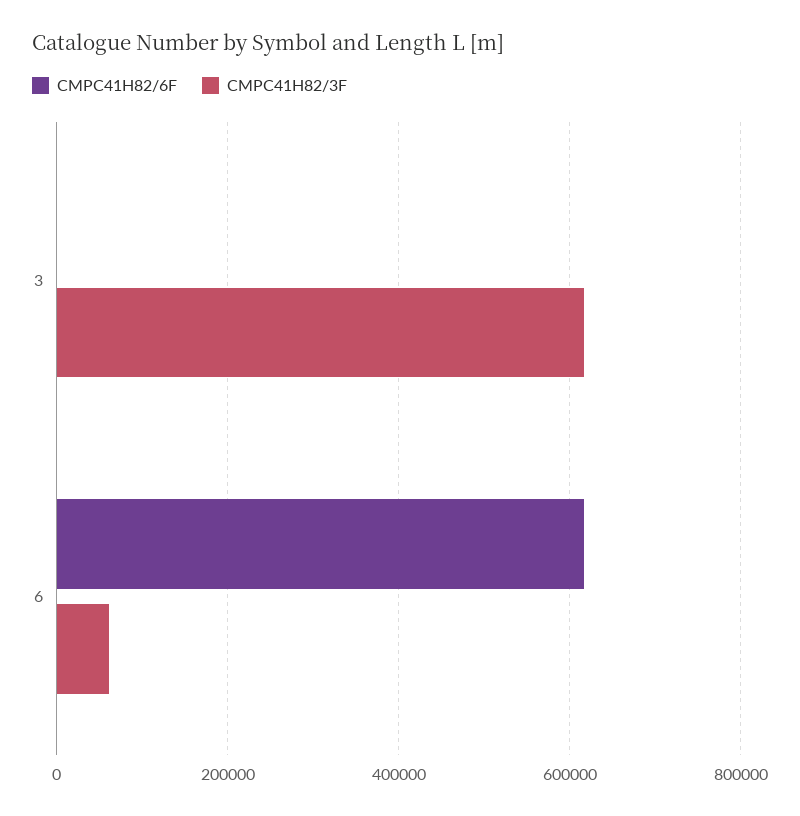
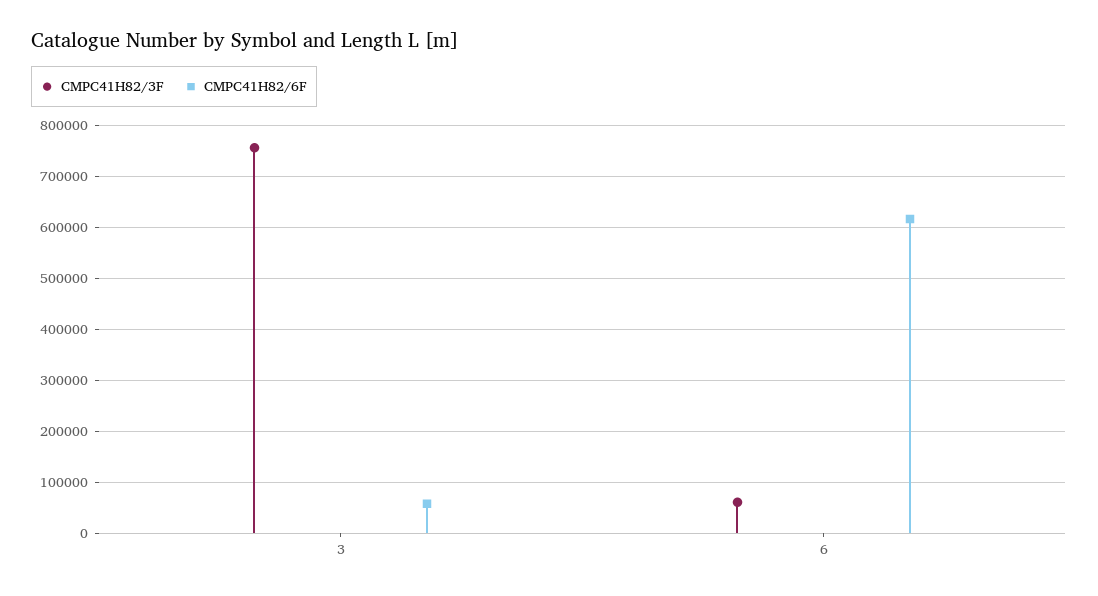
  {
    "CMPC41H82/6F": {
-     "3": 0,
+     "3": 60000,
      "6": 620000
    },
    "CMPC41H82/3F": {
-     "3": 620000,
+     "3": 760000,
      "6": 60000
    }
  }

